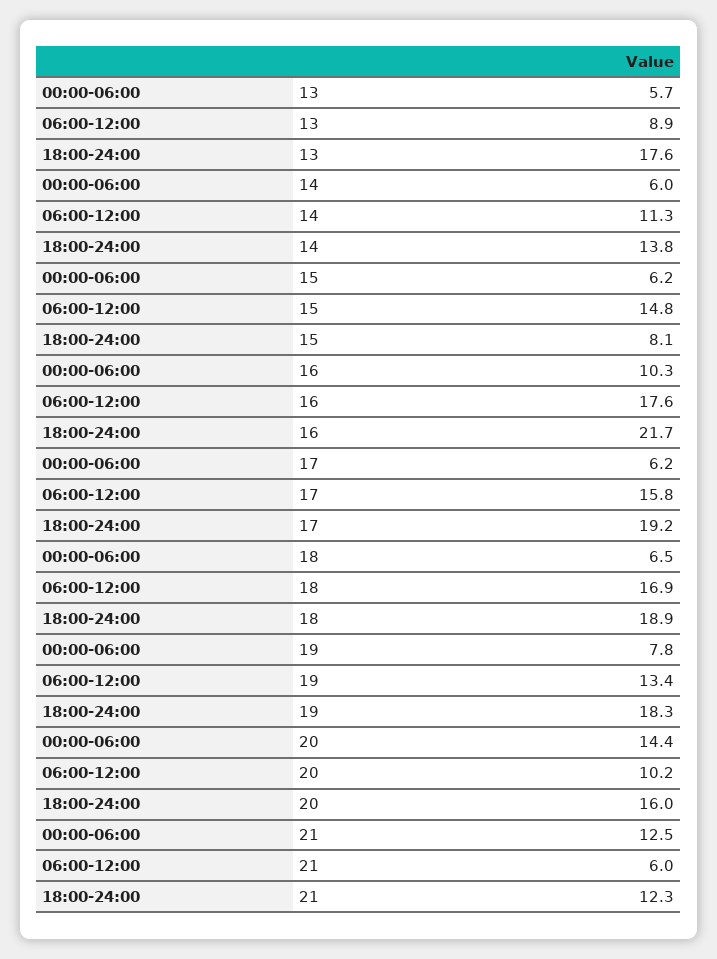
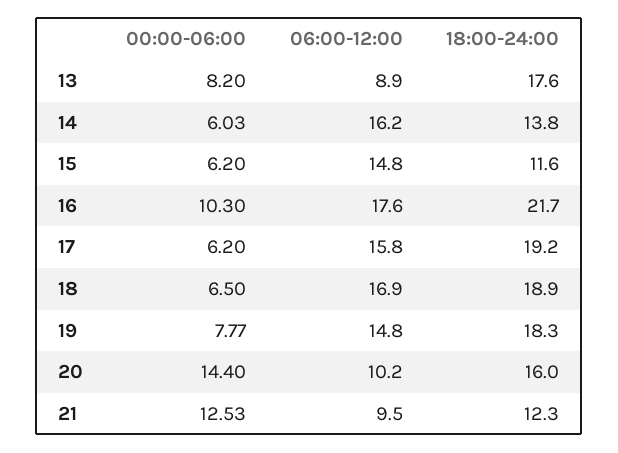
  {
    "00:00-06:00": {
-     "13": 5.7,
+     "13": 8.2,
      "14": 6.03,
      "15": 6.2,
      "16": 10.3,
      "17": 6.2,
      "18": 6.5,
      "19": 7.77,
      "20": 14.4,
      "21": 12.53
    },
    "06:00-12:00": {
      "13": 8.9,
-     "14": 11.3,
+     "14": 16.2,
      "15": 14.8,
      "16": 17.6,
      "17": 15.8,
      "18": 16.9,
-     "19": 13.4,
+     "19": 14.8,
      "20": 10.2,
-     "21": 6
+     "21": 9.5
    },
    "18:00-24:00": {
      "13": 17.6,
      "14": 13.8,
-     "15": 8.1,
+     "15": 11.6,
      "16": 21.7,
      "17": 19.2,
      "18": 18.9,
      "19": 18.3,
      "20": 16,
      "21": 12.3
    }
  }

